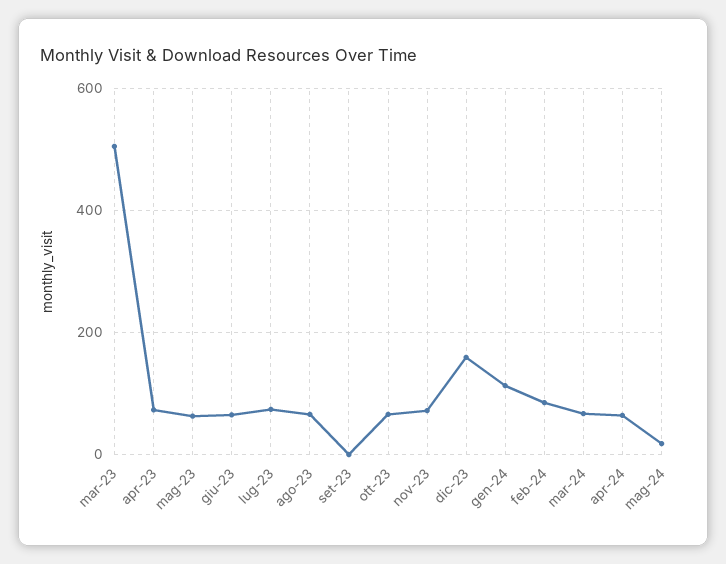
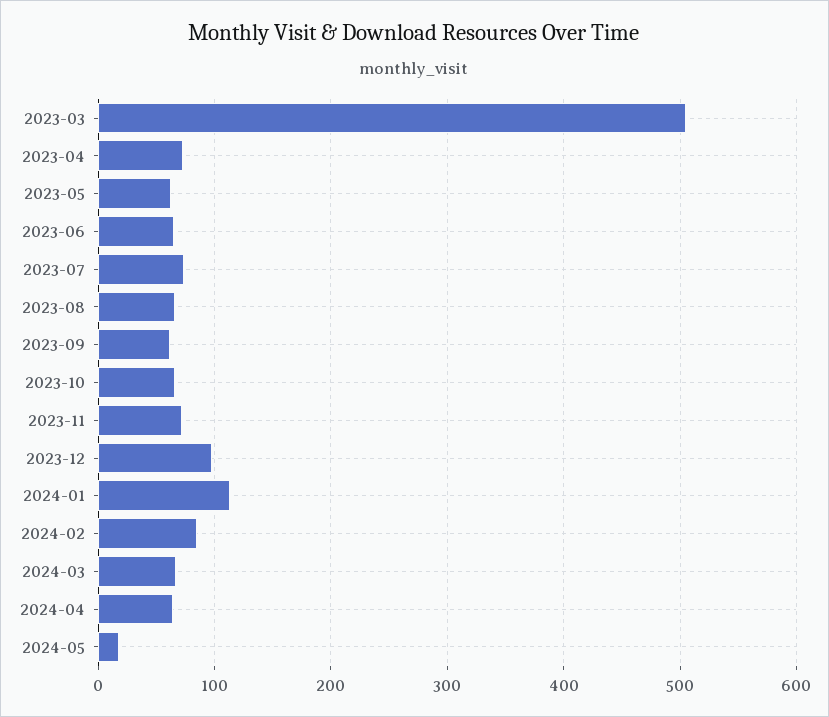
  {
    "mar-23": 510,
    "apr-23": 70,
    "mag-23": 60,
    "giu-23": 70,
    "lug-23": 70,
    "ago-23": 70,
-   "set-23": 0,
+   "set-23": 60,
    "ott-23": 70,
    "nov-23": 70,
-   "dic-23": 160,
+   "dic-23": 100,
    "gen-24": 110,
    "feb-24": 90,
    "mar-24": 70,
    "apr-24": 60,
    "mag-24": 20
  }

